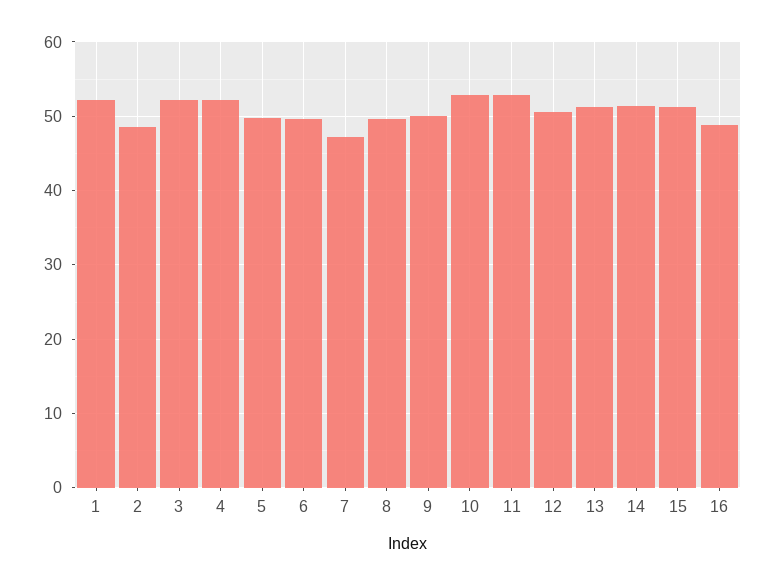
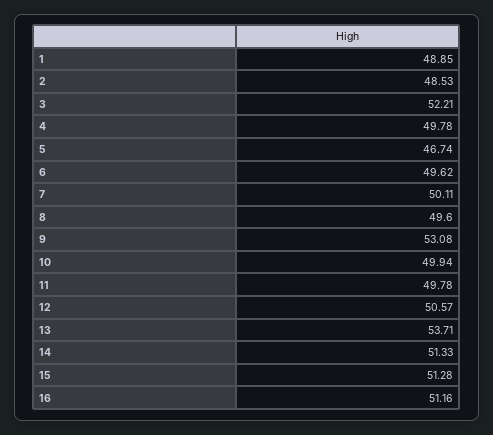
  {
-   "1": 52,
+   "1": 48.85,
    "2": 48.53,
    "3": 52.21,
-   "4": 52,
+   "4": 49.78,
-   "5": 50,
+   "5": 46.74,
    "6": 49.62,
-   "7": 47,
+   "7": 50.11,
    "8": 49.6,
-   "9": 50,
+   "9": 53.08,
-   "10": 53,
+   "10": 49.94,
-   "11": 53,
+   "11": 49.78,
    "12": 50.57,
-   "13": 51,
+   "13": 53.71,
    "14": 51.33,
    "15": 51.28,
-   "16": 49
+   "16": 51.16
  }

